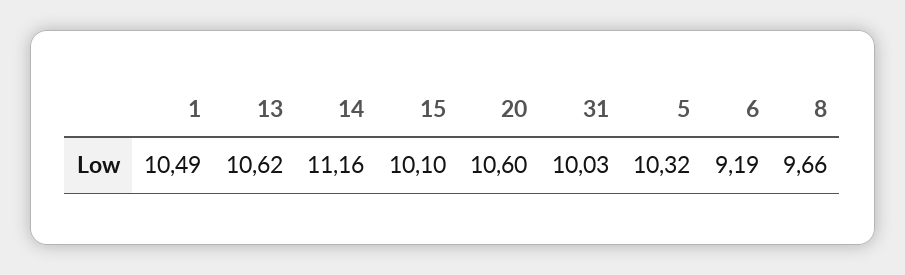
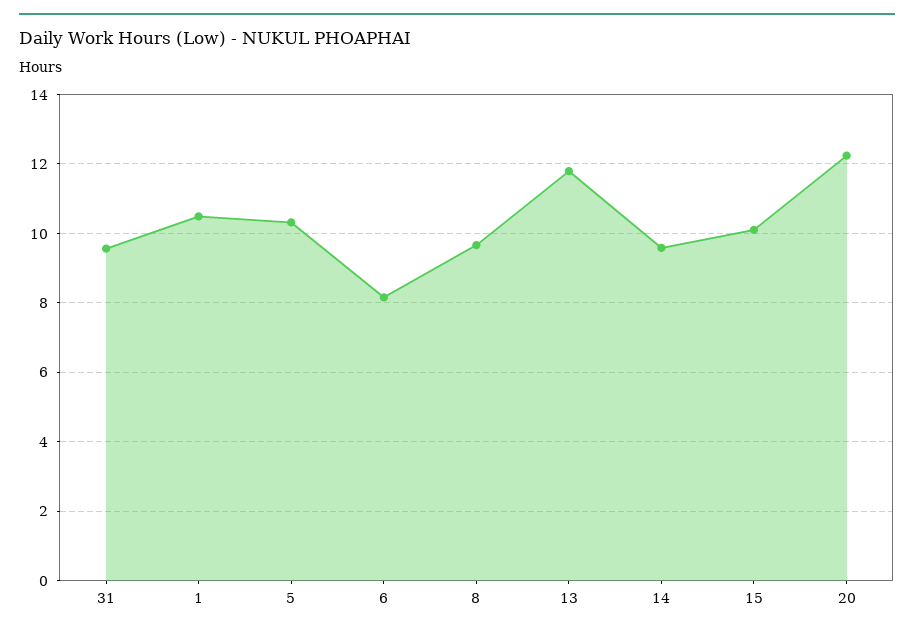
  {
    "1": 10.49,
-   "13": 10.62,
+   "13": 11.8,
-   "14": 11.16,
+   "14": 9.6,
    "15": 10.1,
-   "20": 10.6,
+   "20": 12.2,
-   "31": 10.03,
+   "31": 9.6,
    "5": 10.32,
-   "6": 9.19,
+   "6": 8.2,
    "8": 9.66
  }

